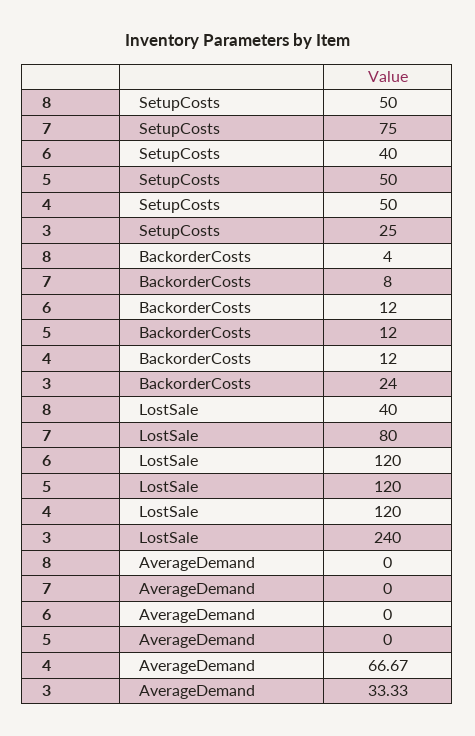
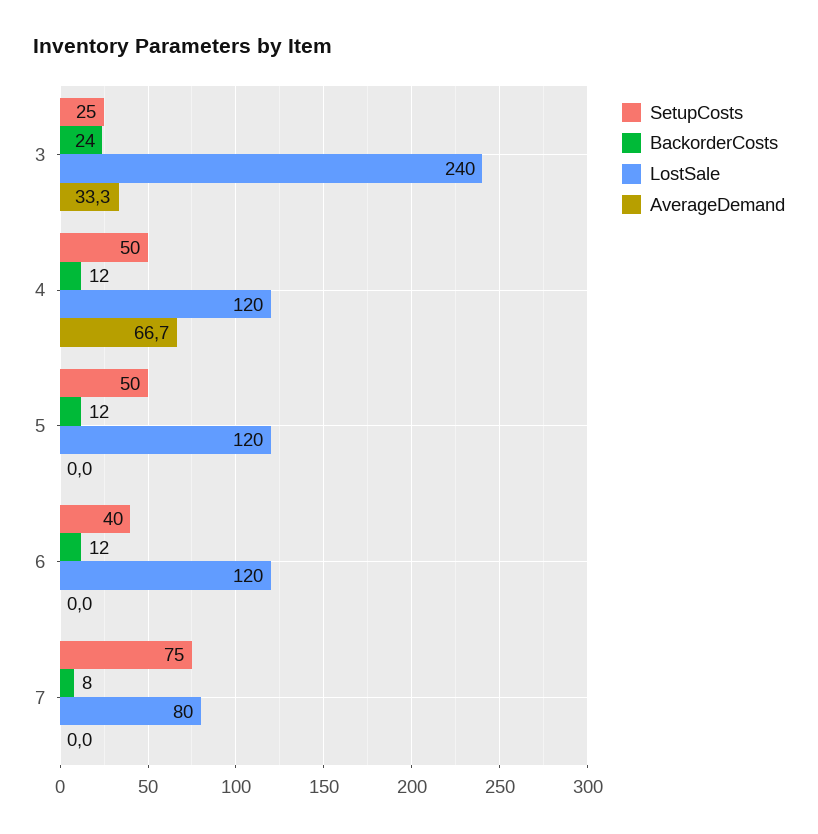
  {
    "SetupCosts": {
-     "8": 50,
      "7": 75,
      "6": 40,
      "5": 50,
      "4": 50,
      "3": 25
    },
    "BackorderCosts": {
-     "8": 4,
      "7": 8,
      "6": 12,
      "5": 12,
      "4": 12,
      "3": 24
    },
    "LostSale": {
-     "8": 40,
      "7": 80,
      "6": 120,
      "5": 120,
      "4": 120,
      "3": 240
    },
    "AverageDemand": {
-     "8": 0,
      "7": 0,
      "6": 0,
      "5": 0,
      "4": 66.67,
      "3": 33.33
    }
  }

